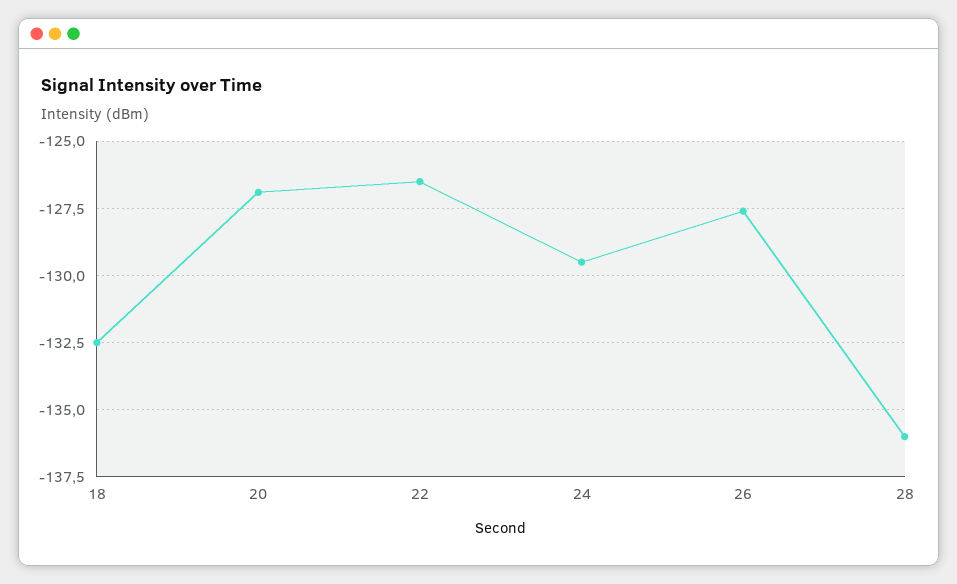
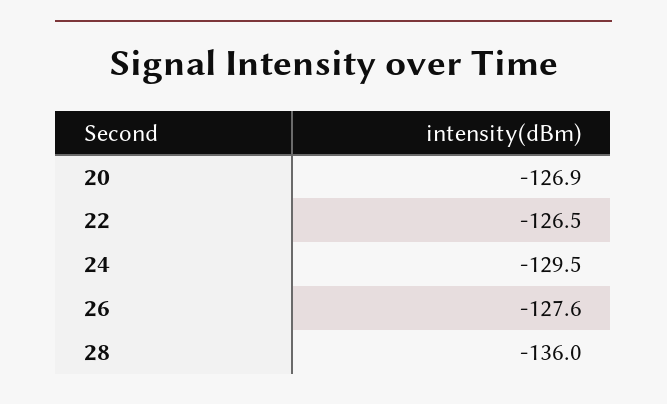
  {
-   "18": -132.5,
    "20": -126.9,
    "22": -126.5,
    "24": -129.5,
    "26": -127.6,
    "28": -136
  }

